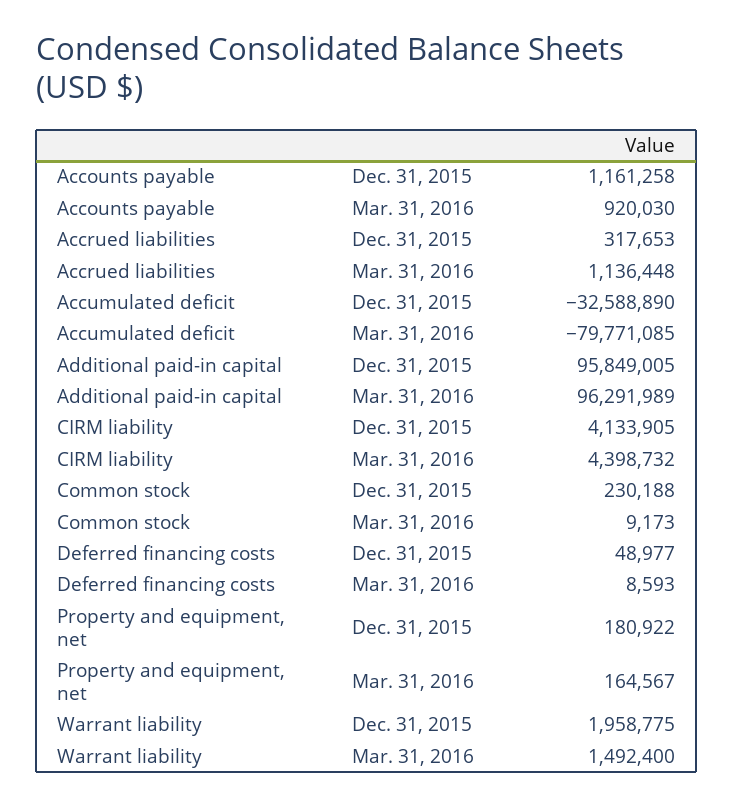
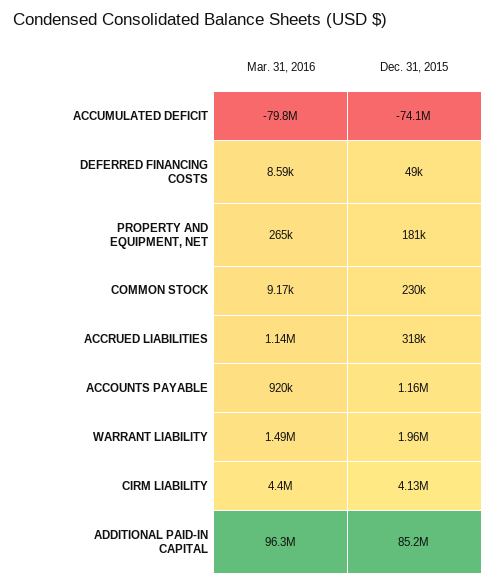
  {
    "Accounts payable": {
      "Dec. 31, 2015": 1161258,
      "Mar. 31, 2016": 920030
    },
    "Accrued liabilities": {
      "Dec. 31, 2015": 317653,
      "Mar. 31, 2016": 1136448
    },
    "Accumulated deficit": {
-     "Dec. 31, 2015": -32588890,
+     "Dec. 31, 2015": -74100000,
      "Mar. 31, 2016": -79771085
    },
    "Additional paid-in capital": {
-     "Dec. 31, 2015": 95849005,
+     "Dec. 31, 2015": 85200000,
      "Mar. 31, 2016": 96291989
    },
    "CIRM liability": {
      "Dec. 31, 2015": 4133905,
      "Mar. 31, 2016": 4398732
    },
    "Common stock": {
      "Dec. 31, 2015": 230188,
      "Mar. 31, 2016": 9173
    },
    "Deferred financing costs": {
      "Dec. 31, 2015": 48977,
      "Mar. 31, 2016": 8593
    },
    "Property and equipment, net": {
      "Dec. 31, 2015": 180922,
-     "Mar. 31, 2016": 164567
+     "Mar. 31, 2016": 265000
    },
    "Warrant liability": {
      "Dec. 31, 2015": 1958775,
      "Mar. 31, 2016": 1492400
    }
  }

